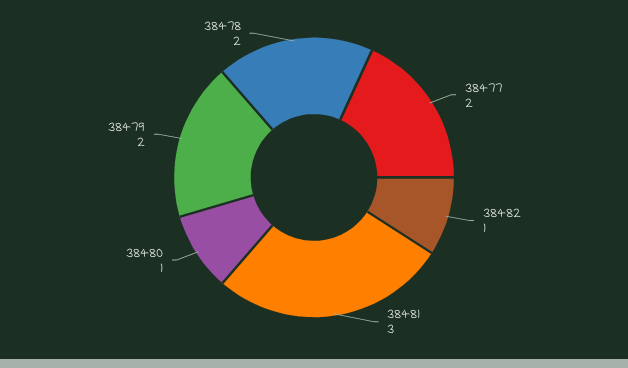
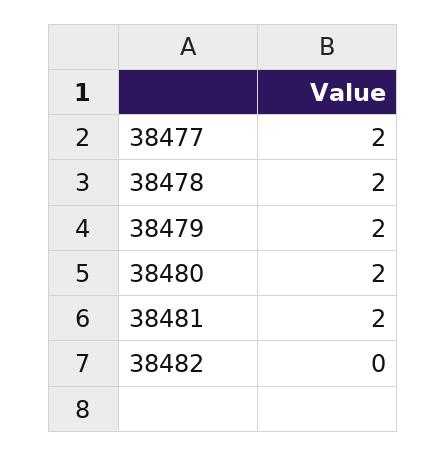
  {
    "38477": 2,
-   "38482": 1,
+   "38482": 0,
-   "38481": 3,
+   "38481": 2,
-   "38480": 1,
+   "38480": 2,
    "38479": 2,
    "38478": 2
  }

